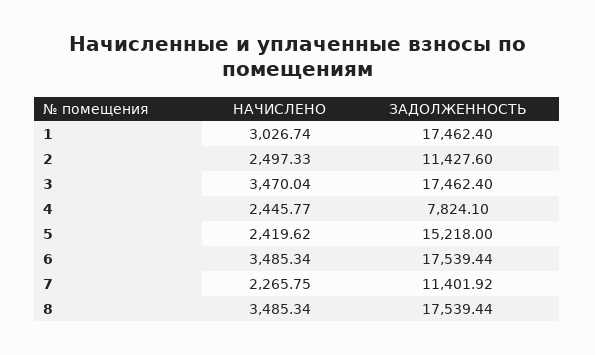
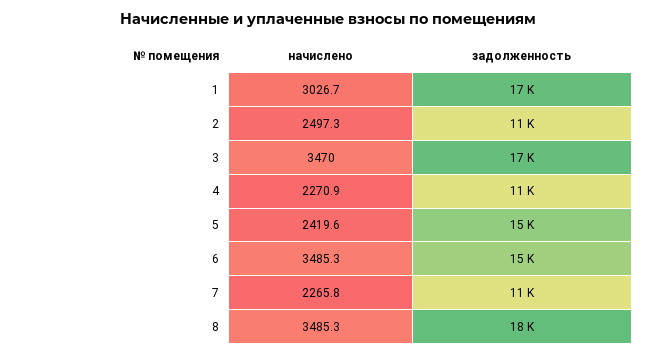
  {
    "НАЧИСЛЕНО": {
      "1": 3026.74,
      "2": 2497.33,
      "3": 3470.04,
-     "4": 2445.77,
+     "4": 2270.9,
      "5": 2419.62,
      "6": 3485.34,
      "7": 2265.75,
      "8": 3485.34
    },
    "ЗАДОЛЖЕННОСТЬ": {
      "1": 17462.4,
      "2": 11427.6,
      "3": 17462.4,
-     "4": 7824.1,
+     "4": 11000,
      "5": 15218,
-     "6": 17539.44,
+     "6": 15000,
      "7": 11401.92,
      "8": 17539.44
    }
  }

